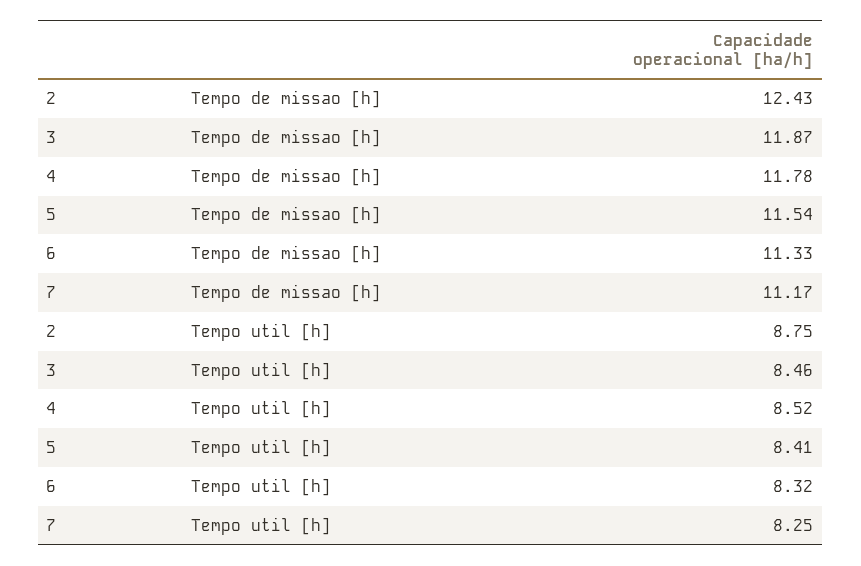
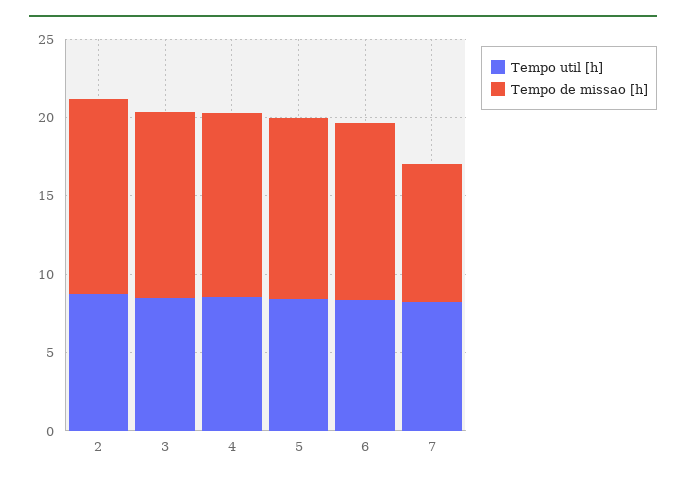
  {
    "Tempo de missao [h]": {
      "2": 12.43,
      "3": 11.87,
      "4": 11.78,
      "5": 11.54,
      "6": 11.33,
-     "7": 11.17
+     "7": 9
    },
    "Tempo util [h]": {
      "2": 8.75,
      "3": 8.46,
      "4": 8.52,
      "5": 8.41,
      "6": 8.32,
      "7": 8.25
    }
  }

